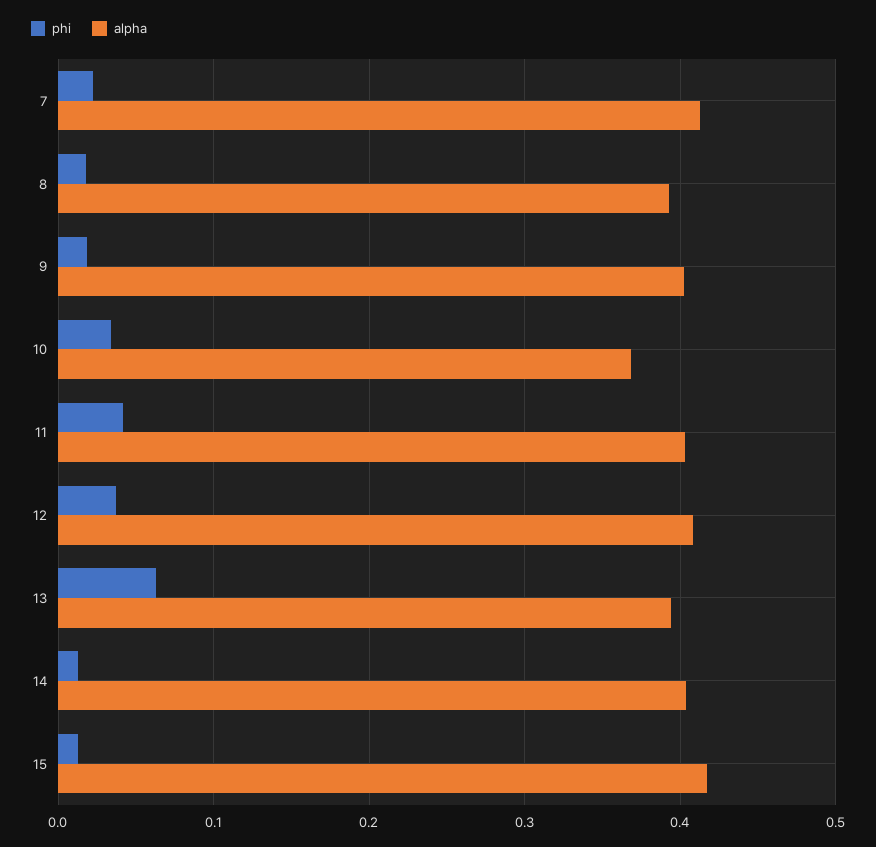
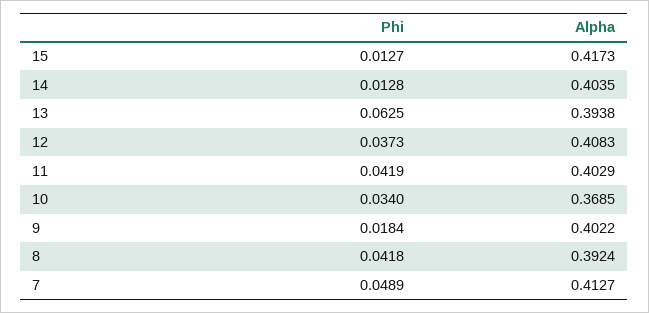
  {
    "phi": {
-     "7": 0.02,
+     "7": 0.0489,
-     "8": 0.02,
+     "8": 0.0418,
      "9": 0.0184,
      "10": 0.034,
      "11": 0.0419,
      "12": 0.0373,
      "13": 0.0625,
      "14": 0.0128,
      "15": 0.0127
    },
    "alpha": {
      "7": 0.4127,
      "8": 0.3924,
      "9": 0.4022,
      "10": 0.3685,
      "11": 0.4029,
      "12": 0.4083,
      "13": 0.3938,
      "14": 0.4035,
      "15": 0.4173
    }
  }

